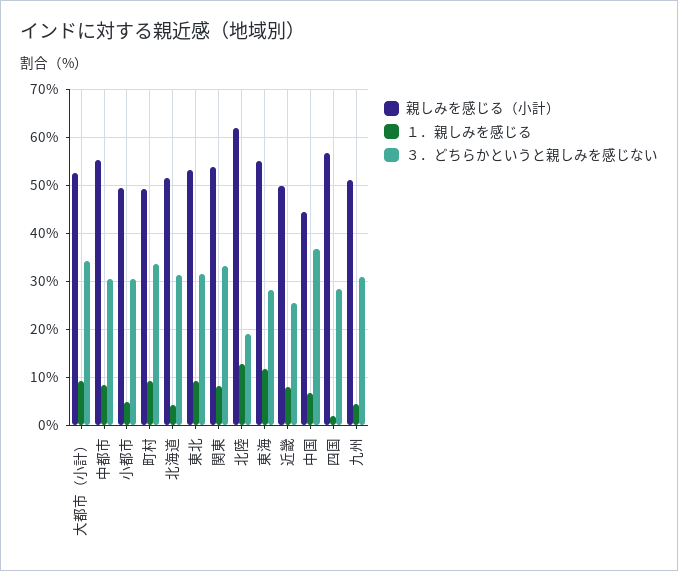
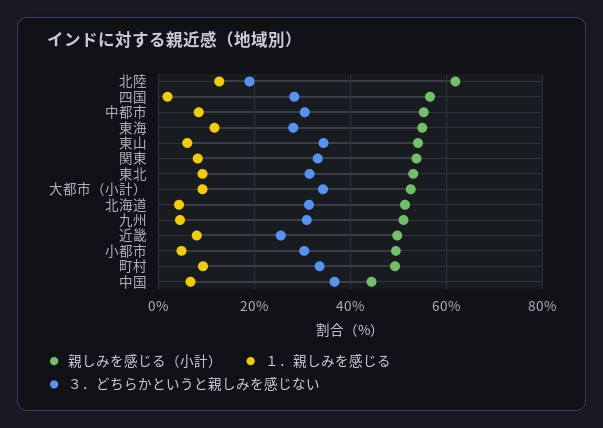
  {
    "親しみを感じる（小計）": {
      "大都市（小計）": 52,
      "中都市": 56,
      "小都市": 50,
      "町村": 50,
      "北海道": 52,
      "東北": 54,
      "関東": 54,
      "北陸": 62,
      "東海": 56,
      "近畿": 50,
      "中国": 44,
      "四国": 56,
-     "九州": 52
+     "九州": 52,
+     "東山": 54
    },
    "１．親しみを感じる": {
      "大都市（小計）": 10,
      "中都市": 8,
      "小都市": 4,
      "町村": 10,
      "北海道": 4,
      "東北": 10,
      "関東": 8,
      "北陸": 12,
      "東海": 12,
      "近畿": 8,
      "中国": 6,
      "四国": 2,
-     "九州": 4
+     "九州": 4,
+     "東山": 6
    },
    "３．どちらかというと親しみを感じない": {
      "大都市（小計）": 34,
      "中都市": 30,
      "小都市": 30,
      "町村": 34,
      "北海道": 32,
      "東北": 32,
      "関東": 34,
      "北陸": 20,
      "東海": 28,
      "近畿": 26,
      "中国": 36,
      "四国": 28,
-     "九州": 30
+     "九州": 30,
+     "東山": 34
    }
  }

